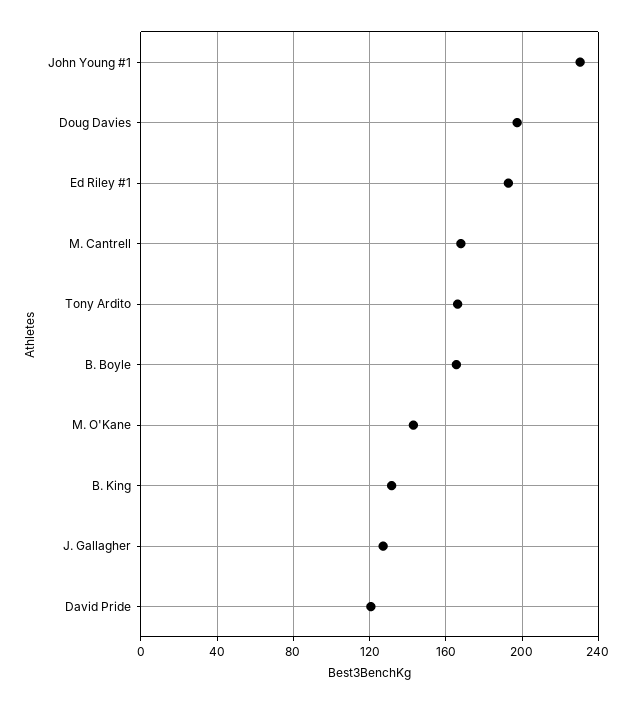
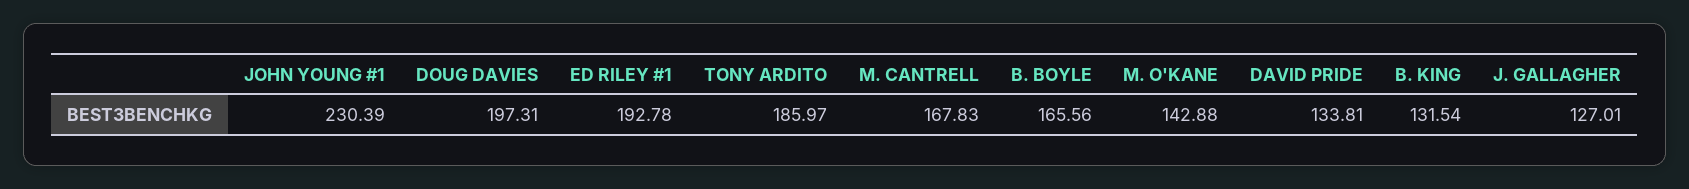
  {
    "John Young #1": 230.39,
    "Doug Davies": 197.31,
    "Ed Riley #1": 192.78,
    "M. Cantrell": 167.83,
-   "Tony Ardito": 165,
+   "Tony Ardito": 185.97,
    "B. Boyle": 165.56,
    "M. O'Kane": 142.88,
    "B. King": 131.54,
    "J. Gallagher": 127.01,
-   "David Pride": 120
+   "David Pride": 133.81
  }

